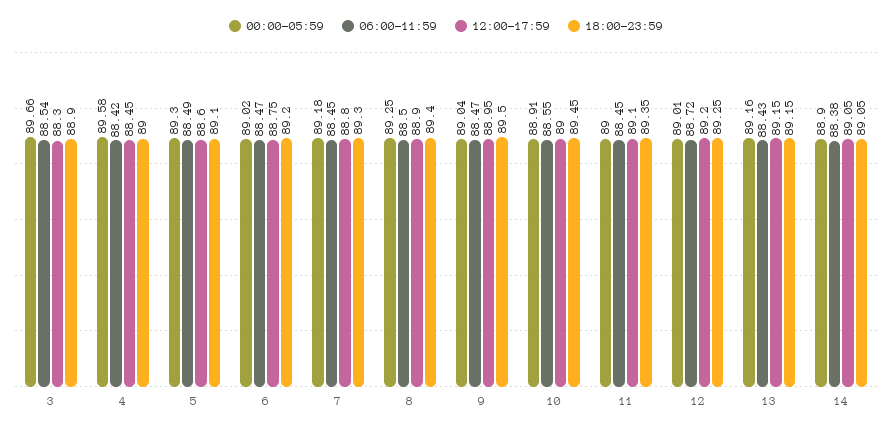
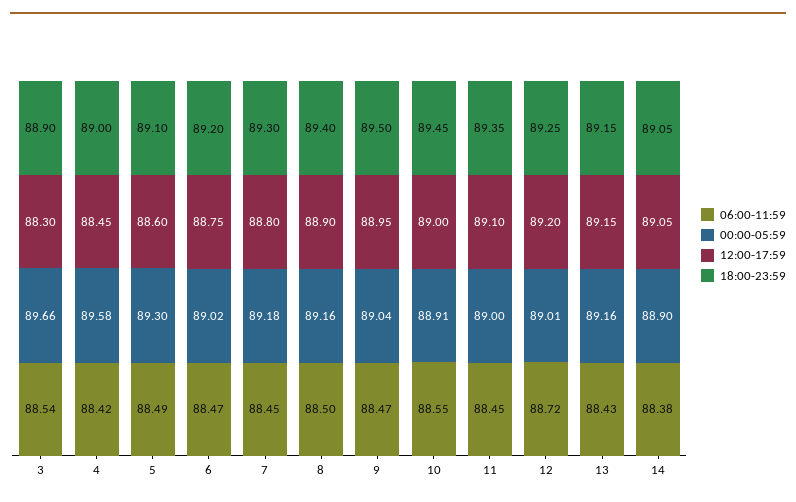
  {
    "00:00-05:59": {
      "3": 89.66,
      "4": 89.58,
      "5": 89.3,
      "6": 89.02,
      "7": 89.18,
-     "8": 89.25,
+     "8": 89.16,
      "9": 89.04,
      "10": 88.91,
      "11": 89,
      "12": 89.01,
      "13": 89.16,
      "14": 88.9
    },
    "06:00-11:59": {
      "3": 88.54,
      "4": 88.42,
      "5": 88.49,
      "6": 88.47,
      "7": 88.45,
      "8": 88.5,
      "9": 88.47,
      "10": 88.55,
      "11": 88.45,
      "12": 88.72,
      "13": 88.43,
      "14": 88.38
    },
    "12:00-17:59": {
      "3": 88.3,
      "4": 88.45,
      "5": 88.6,
      "6": 88.75,
      "7": 88.8,
      "8": 88.9,
      "9": 88.95,
      "10": 89,
      "11": 89.1,
      "12": 89.2,
      "13": 89.15,
      "14": 89.05
    },
    "18:00-23:59": {
      "3": 88.9,
      "4": 89,
      "5": 89.1,
      "6": 89.2,
      "7": 89.3,
      "8": 89.4,
      "9": 89.5,
      "10": 89.45,
      "11": 89.35,
      "12": 89.25,
      "13": 89.15,
      "14": 89.05
    }
  }

